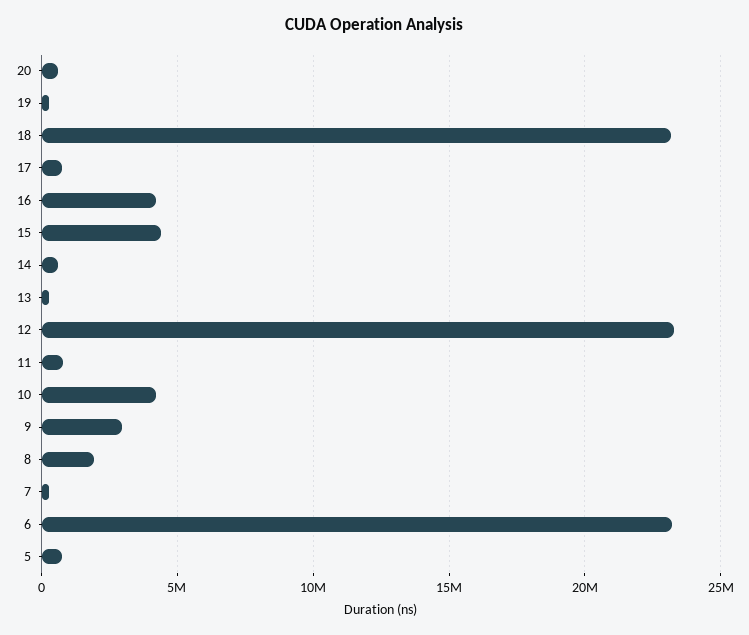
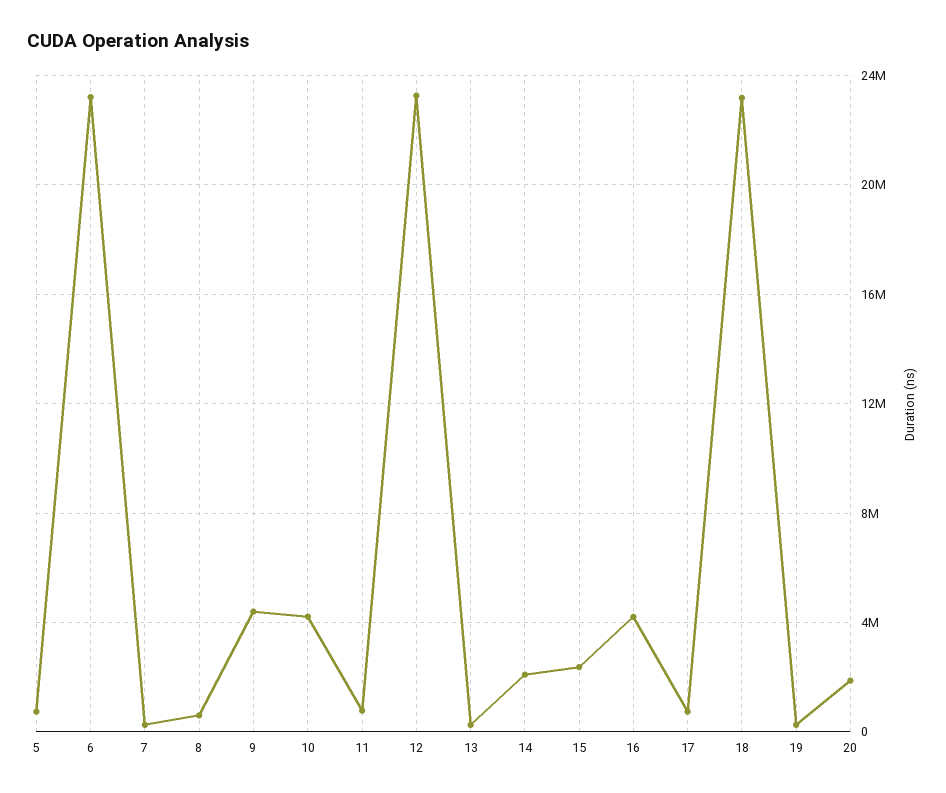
  {
-   "20": 500000,
+   "20": 2000000,
    "19": 500000,
    "18": 23000000,
    "17": 500000,
    "16": 4000000,
-   "15": 4500000,
+   "15": 2500000,
-   "14": 500000,
+   "14": 2000000,
    "13": 500000,
    "12": 23500000,
    "11": 1000000,
    "10": 4000000,
-   "9": 3000000,
+   "9": 4500000,
-   "8": 2000000,
+   "8": 500000,
    "7": 500000,
    "6": 23000000,
    "5": 500000
  }

